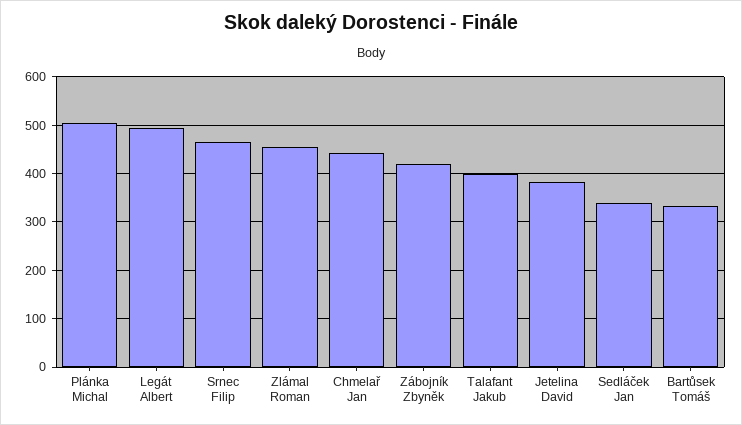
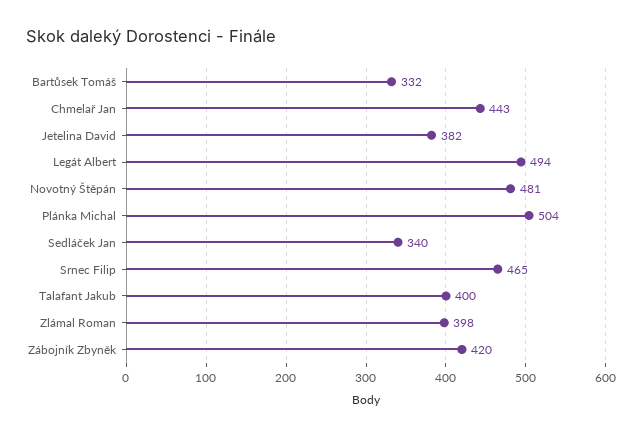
  {
    "Plánka Michal": 504,
    "Legát Albert": 494,
    "Srnec Filip": 465,
-   "Zlámal Roman": 460,
+   "Zlámal Roman": 398,
    "Chmelař Jan": 443,
    "Zábojník Zbyněk": 420,
    "Talafant Jakub": 400,
    "Jetelina David": 382,
    "Sedláček Jan": 340,
-   "Bartůsek Tomáš": 332
+   "Bartůsek Tomáš": 332,
+   "Novotný Štěpán": 481
  }

